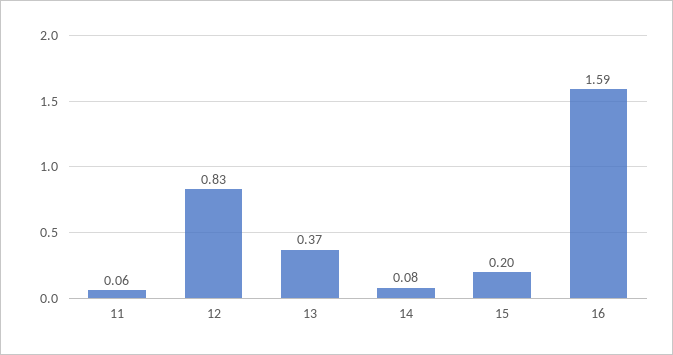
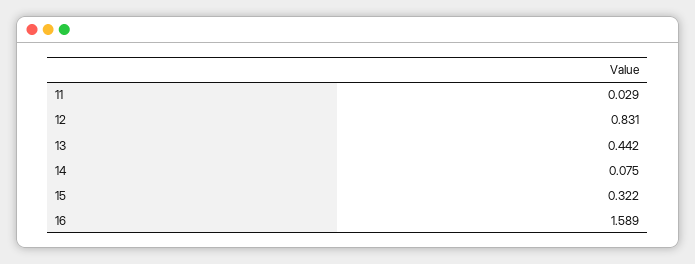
  {
-   "11": 0.06,
+   "11": 0.029,
    "12": 0.831,
-   "13": 0.37,
+   "13": 0.442,
    "14": 0.075,
-   "15": 0.2,
+   "15": 0.322,
    "16": 1.589
  }

